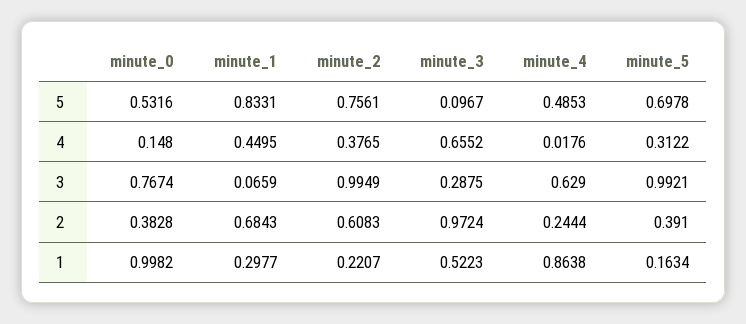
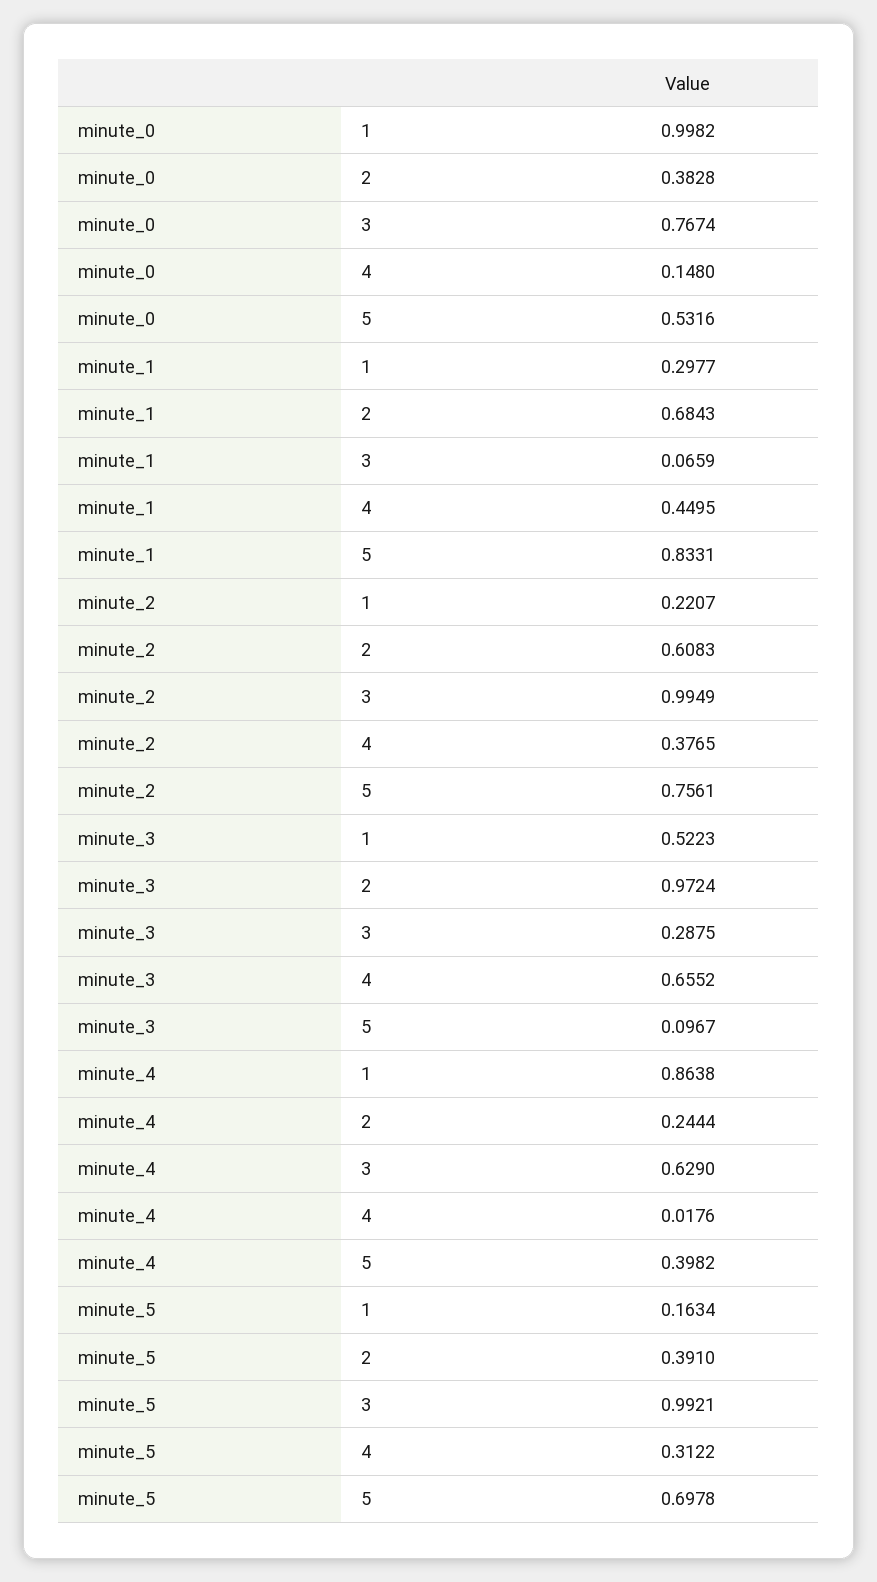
  {
    "minute_0": {
      "5": 0.5316,
      "4": 0.148,
      "3": 0.7674,
      "2": 0.3828,
      "1": 0.9982
    },
    "minute_1": {
      "5": 0.8331,
      "4": 0.4495,
      "3": 0.0659,
      "2": 0.6843,
      "1": 0.2977
    },
    "minute_2": {
      "5": 0.7561,
      "4": 0.3765,
      "3": 0.9949,
      "2": 0.6083,
      "1": 0.2207
    },
    "minute_3": {
      "5": 0.0967,
      "4": 0.6552,
      "3": 0.2875,
      "2": 0.9724,
      "1": 0.5223
    },
    "minute_4": {
-     "5": 0.4853,
+     "5": 0.3982,
      "4": 0.0176,
      "3": 0.629,
      "2": 0.2444,
      "1": 0.8638
    },
    "minute_5": {
      "5": 0.6978,
      "4": 0.3122,
      "3": 0.9921,
      "2": 0.391,
      "1": 0.1634
    }
  }

